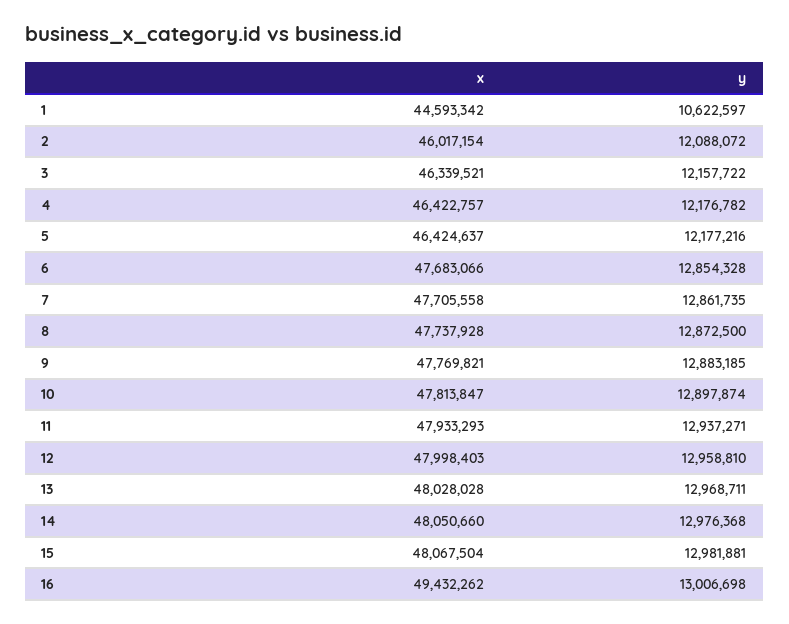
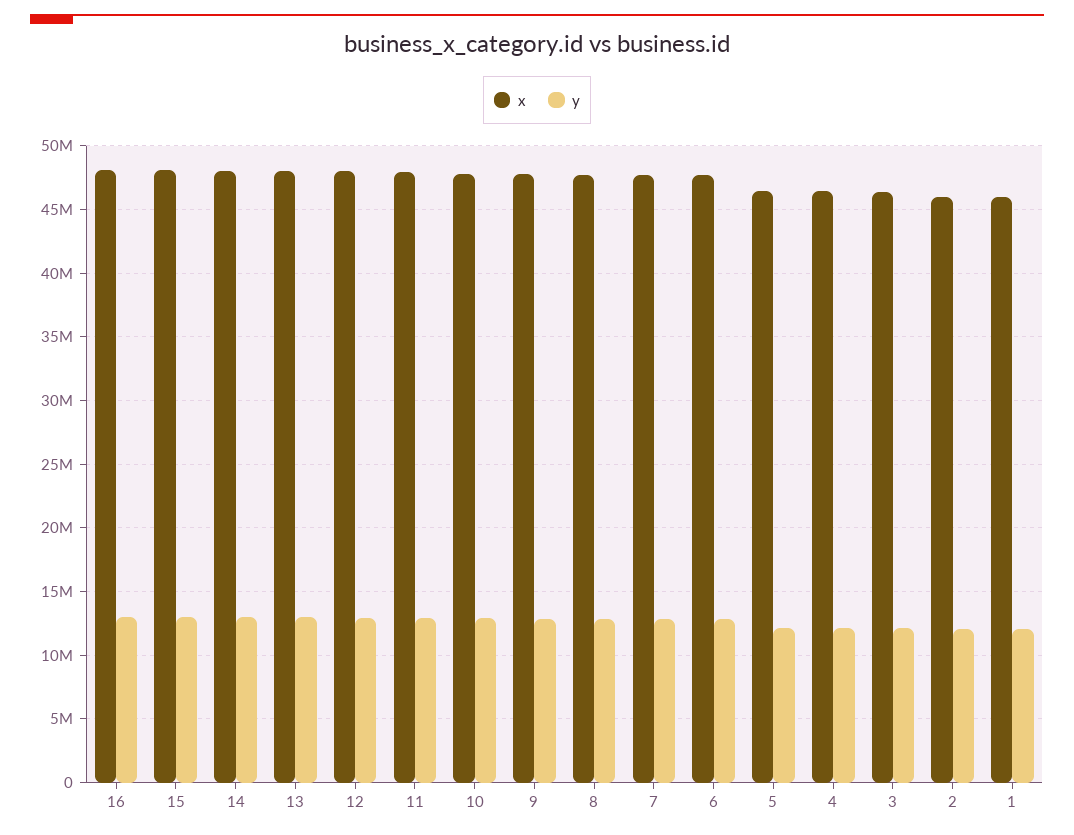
  {
    "x": {
-     "1": 44593342,
+     "1": 46000000,
      "2": 46017154,
      "3": 46339521,
      "4": 46422757,
      "5": 46424637,
      "6": 47683066,
      "7": 47705558,
      "8": 47737928,
      "9": 47769821,
      "10": 47813847,
      "11": 47933293,
      "12": 47998403,
      "13": 48028028,
      "14": 48050660,
      "15": 48067504,
-     "16": 49432262
+     "16": 48000000
    },
    "y": {
-     "1": 10622597,
+     "1": 12000000,
      "2": 12088072,
      "3": 12157722,
      "4": 12176782,
      "5": 12177216,
      "6": 12854328,
      "7": 12861735,
      "8": 12872500,
      "9": 12883185,
      "10": 12897874,
      "11": 12937271,
      "12": 12958810,
      "13": 12968711,
      "14": 12976368,
      "15": 12981881,
      "16": 13006698
    }
  }

